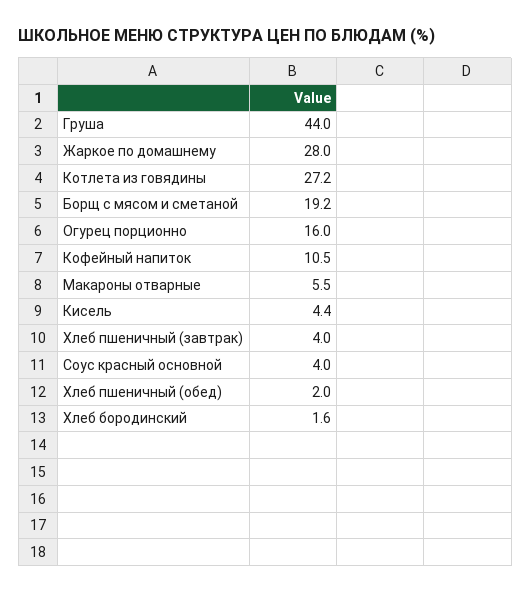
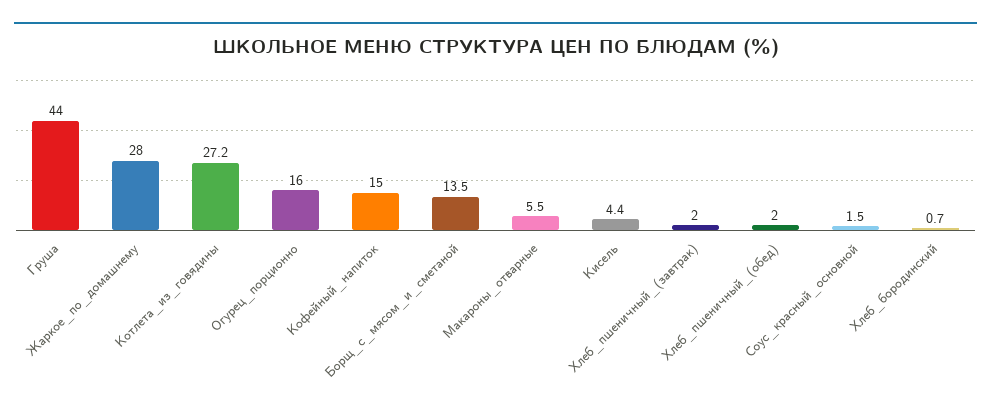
  {
    "Груша": 44,
    "Жаркое по домашнему": 28,
    "Котлета из говядины": 27.2,
-   "Борщ с мясом и сметаной": 19.2,
+   "Борщ с мясом и сметаной": 13.5,
    "Огурец порционно": 16,
-   "Кофейный напиток": 10.5,
+   "Кофейный напиток": 15,
    "Макароны отварные": 5.5,
    "Кисель": 4.4,
-   "Хлеб пшеничный (завтрак)": 4,
+   "Хлеб пшеничный (завтрак)": 2,
-   "Соус красный основной": 4,
+   "Соус красный основной": 1.5,
    "Хлеб пшеничный (обед)": 2,
-   "Хлеб бородинский": 1.6
+   "Хлеб бородинский": 0.7
  }

